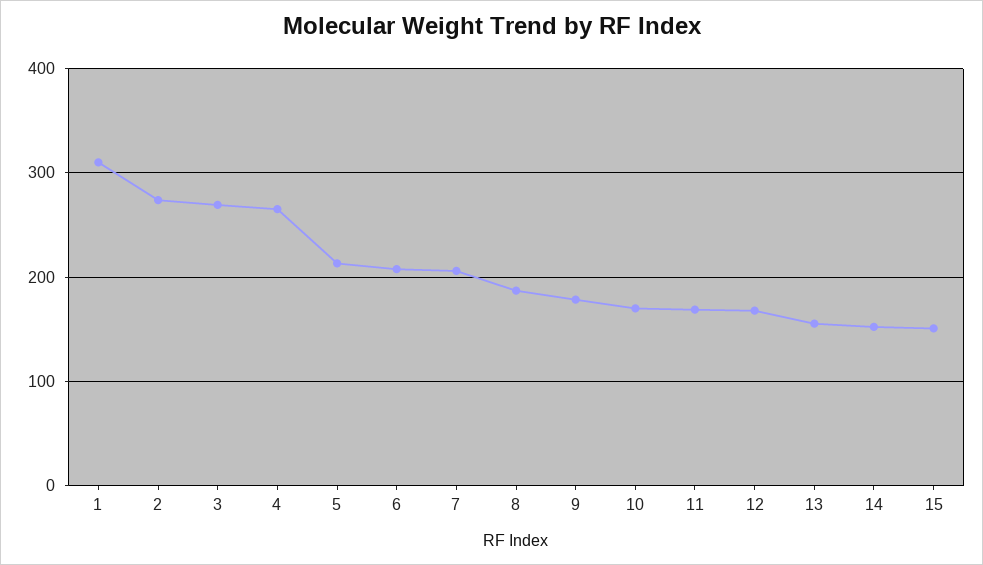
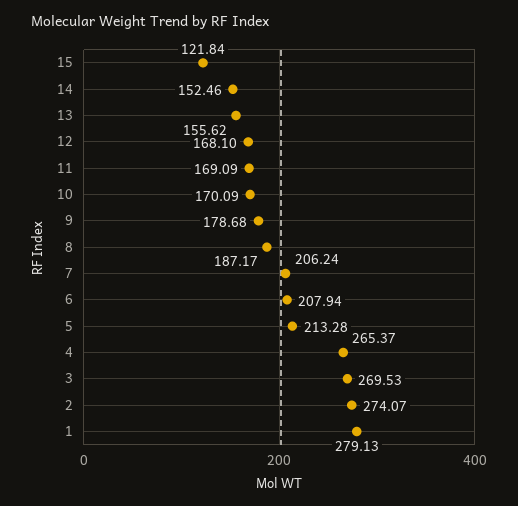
  {
-   "1": 310,
+   "1": 279.13,
    "2": 274.07,
    "3": 269.53,
    "4": 265.37,
    "5": 213.28,
    "6": 207.94,
    "7": 206.24,
    "8": 187.17,
    "9": 178.68,
    "10": 170.09,
    "11": 169.09,
    "12": 168.1,
    "13": 155.62,
    "14": 152.46,
-   "15": 150
+   "15": 121.84
  }

